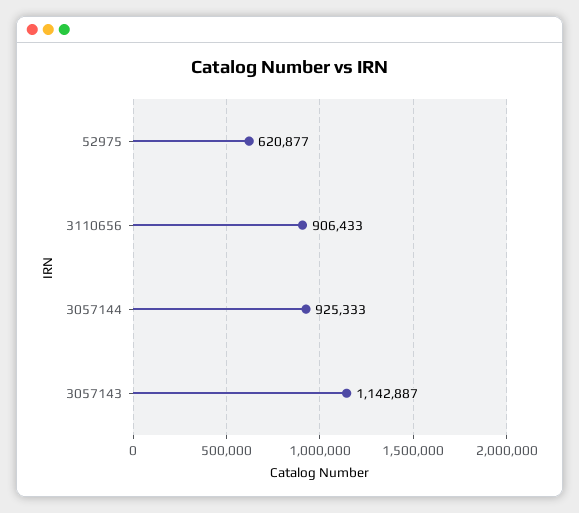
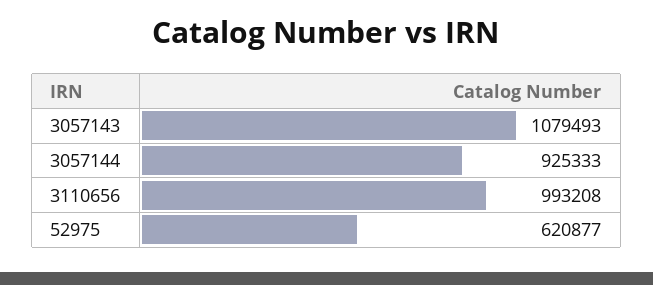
  {
    "52975": 620877,
-   "3110656": 906433,
+   "3110656": 993208,
    "3057144": 925333,
-   "3057143": 1142887
+   "3057143": 1079493
  }

